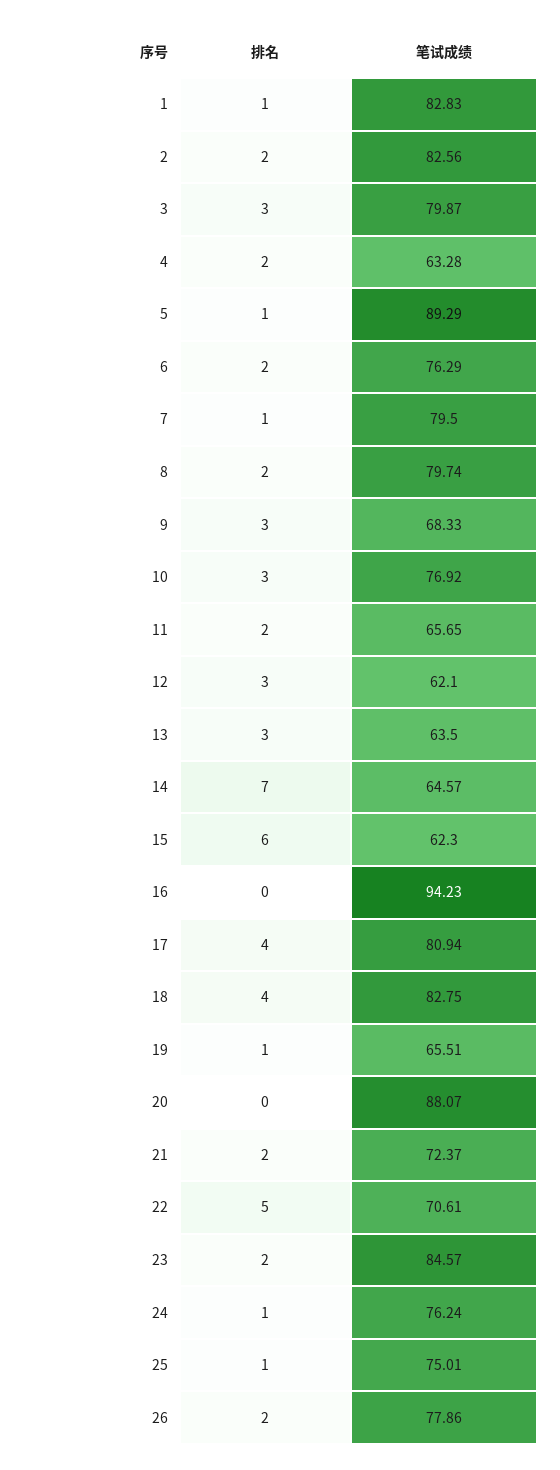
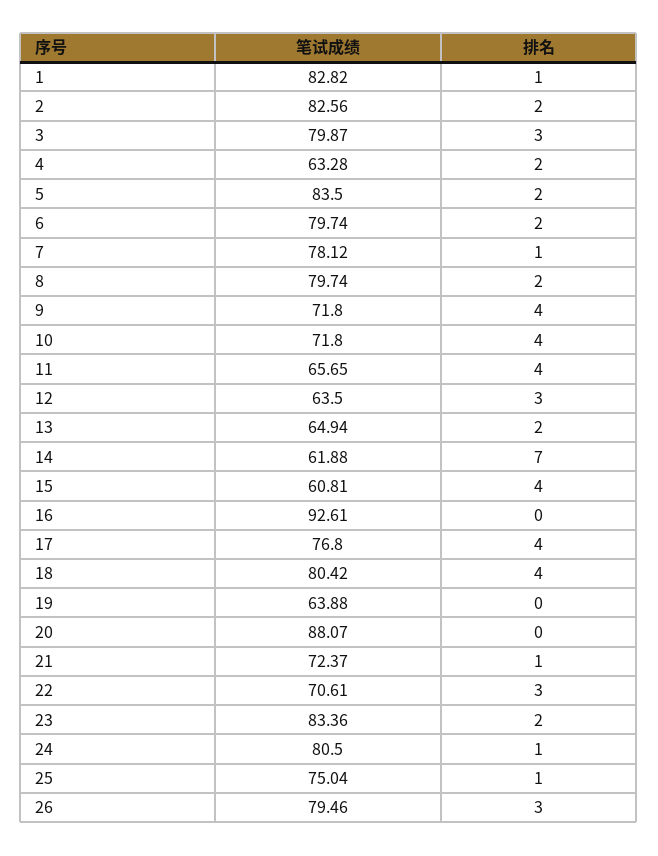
  {
    "排名": {
      "1": 1,
      "2": 2,
      "3": 3,
      "4": 2,
-     "5": 1,
+     "5": 2,
      "6": 2,
      "7": 1,
      "8": 2,
-     "9": 3,
+     "9": 4,
-     "10": 3,
+     "10": 4,
-     "11": 2,
+     "11": 4,
      "12": 3,
-     "13": 3,
+     "13": 2,
      "14": 7,
-     "15": 6,
+     "15": 4,
      "16": 0,
      "17": 4,
      "18": 4,
-     "19": 1,
+     "19": 0,
      "20": 0,
-     "21": 2,
+     "21": 1,
-     "22": 5,
+     "22": 3,
      "23": 2,
      "24": 1,
      "25": 1,
-     "26": 2
+     "26": 3
    },
    "笔试成绩": {
-     "1": 82.83,
+     "1": 82.82,
      "2": 82.56,
      "3": 79.87,
      "4": 63.28,
-     "5": 89.29,
+     "5": 83.5,
-     "6": 76.29,
+     "6": 79.74,
-     "7": 79.5,
+     "7": 78.12,
      "8": 79.74,
-     "9": 68.33,
+     "9": 71.8,
-     "10": 76.92,
+     "10": 71.8,
      "11": 65.65,
-     "12": 62.1,
+     "12": 63.5,
-     "13": 63.5,
+     "13": 64.94,
-     "14": 64.57,
+     "14": 61.88,
-     "15": 62.3,
+     "15": 60.81,
-     "16": 94.23,
+     "16": 92.61,
-     "17": 80.94,
+     "17": 76.8,
-     "18": 82.75,
+     "18": 80.42,
-     "19": 65.51,
+     "19": 63.88,
      "20": 88.07,
      "21": 72.37,
      "22": 70.61,
-     "23": 84.57,
+     "23": 83.36,
-     "24": 76.24,
+     "24": 80.5,
-     "25": 75.01,
+     "25": 75.04,
-     "26": 77.86
+     "26": 79.46
    }
  }

